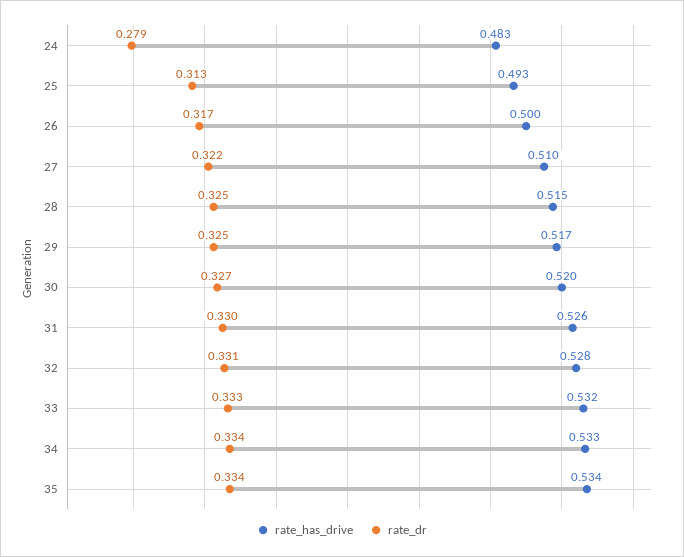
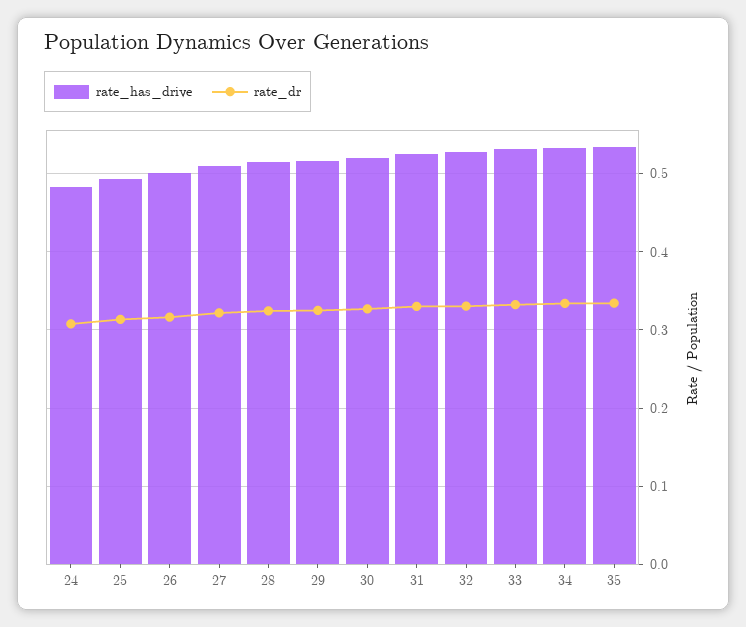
  {
    "rate_has_drive": {
      "24": 0.483,
      "25": 0.493,
      "26": 0.5,
      "27": 0.51,
      "28": 0.515,
      "29": 0.517,
      "30": 0.52,
      "31": 0.526,
      "32": 0.528,
      "33": 0.532,
      "34": 0.533,
      "35": 0.534
    },
    "rate_dr": {
-     "24": 0.279,
+     "24": 0.31,
      "25": 0.313,
      "26": 0.317,
      "27": 0.322,
      "28": 0.325,
      "29": 0.325,
      "30": 0.327,
      "31": 0.33,
      "32": 0.331,
      "33": 0.333,
      "34": 0.334,
      "35": 0.334
    }
  }

